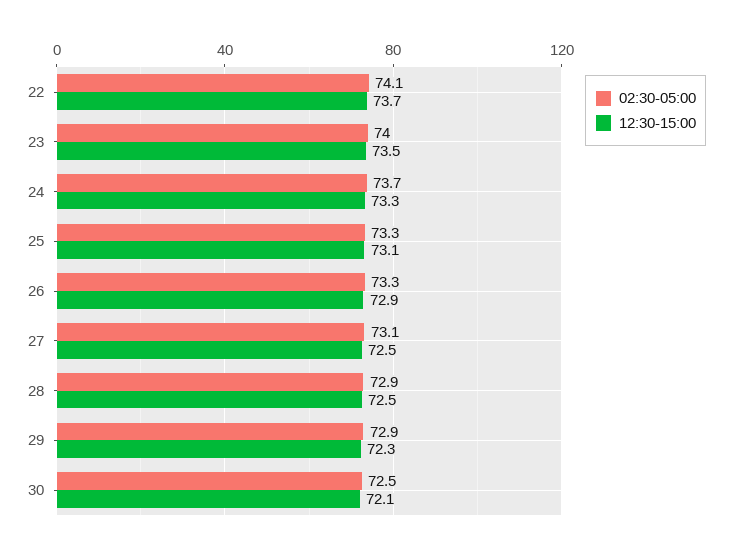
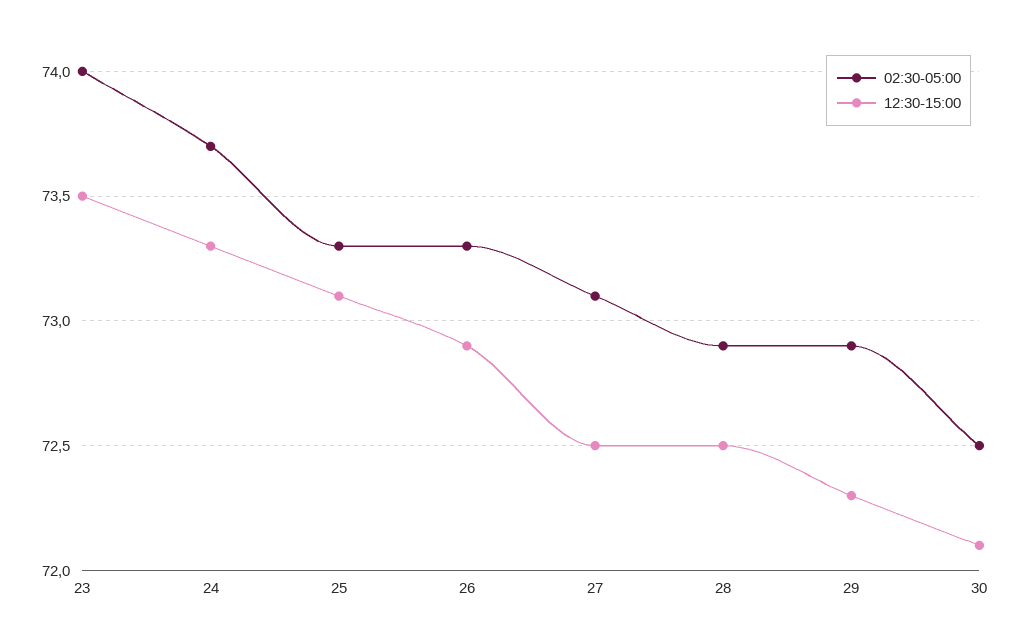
  {
    "02:30-05:00": {
-     "22": 74.1,
      "23": 74,
      "24": 73.7,
      "25": 73.3,
      "26": 73.3,
      "27": 73.1,
      "28": 72.9,
      "29": 72.9,
      "30": 72.5
    },
    "12:30-15:00": {
-     "22": 73.7,
      "23": 73.5,
      "24": 73.3,
      "25": 73.1,
      "26": 72.9,
      "27": 72.5,
      "28": 72.5,
      "29": 72.3,
      "30": 72.1
    }
  }

